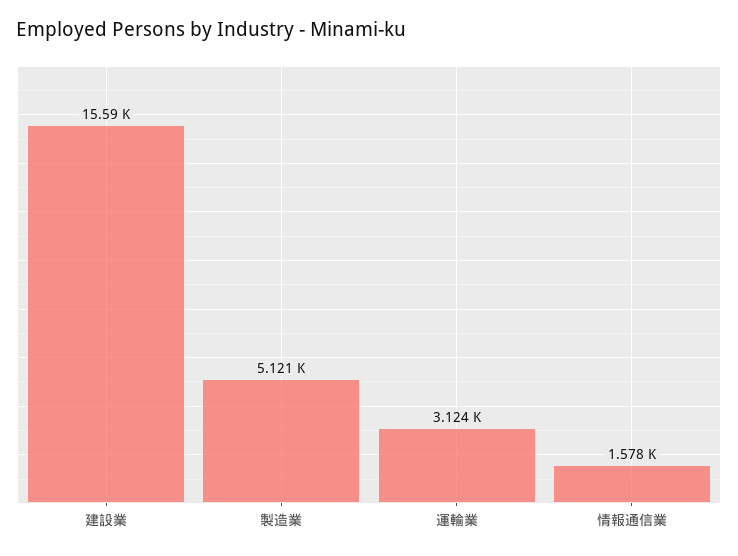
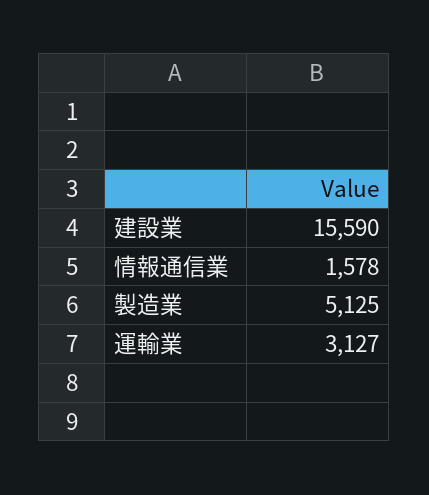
  {
    "建設業": 15590,
-   "製造業": 5121,
+   "製造業": 5125,
-   "運輸業": 3124,
+   "運輸業": 3127,
    "情報通信業": 1578
  }

